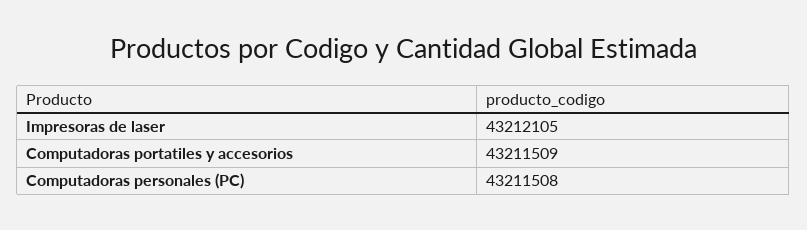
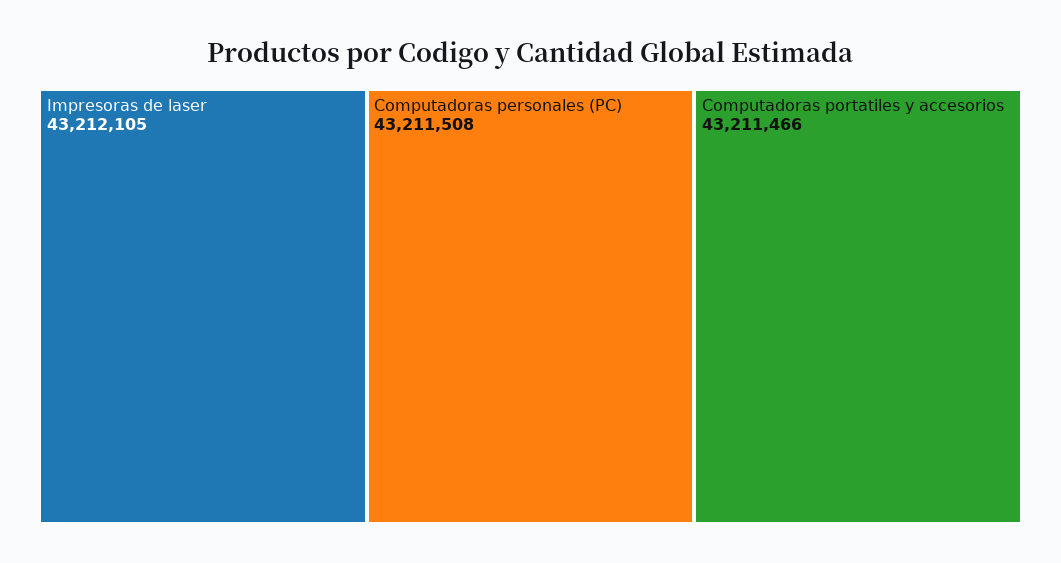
  {
    "Impresoras de laser": 43212105,
-   "Computadoras portatiles y accesorios": 43211509,
+   "Computadoras portatiles y accesorios": 43211466,
    "Computadoras personales (PC)": 43211508
  }

